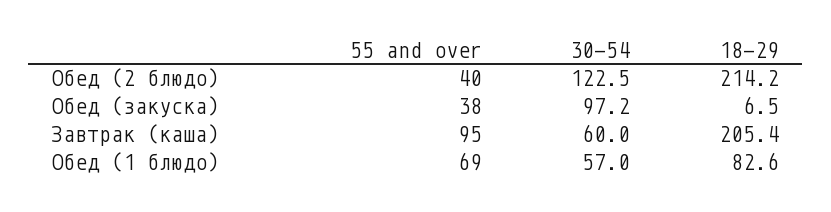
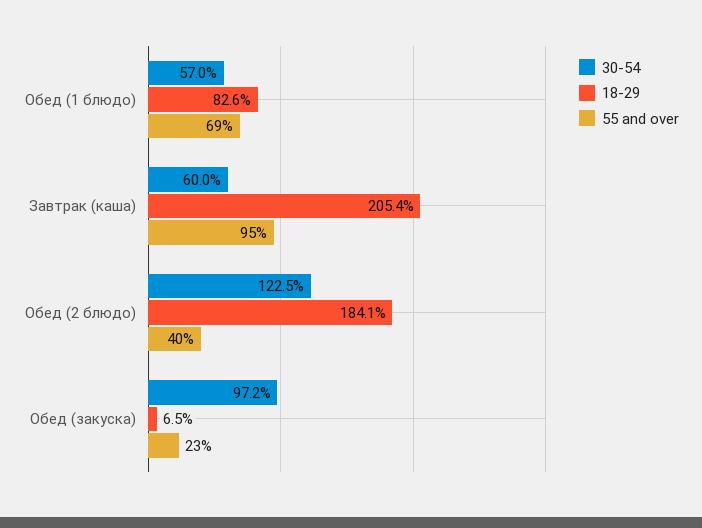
  {
    "55 and over": {
      "Обед (2 блюдо)": 40,
-     "Обед (закуска)": 38,
+     "Обед (закуска)": 23,
      "Завтрак (каша)": 95,
      "Обед (1 блюдо)": 69
    },
    "30-54": {
      "Обед (2 блюдо)": 122.5,
      "Обед (закуска)": 97.2,
      "Завтрак (каша)": 60,
      "Обед (1 блюдо)": 57
    },
    "18-29": {
-     "Обед (2 блюдо)": 214.2,
+     "Обед (2 блюдо)": 184.1,
      "Обед (закуска)": 6.5,
      "Завтрак (каша)": 205.4,
      "Обед (1 блюдо)": 82.6
    }
  }

